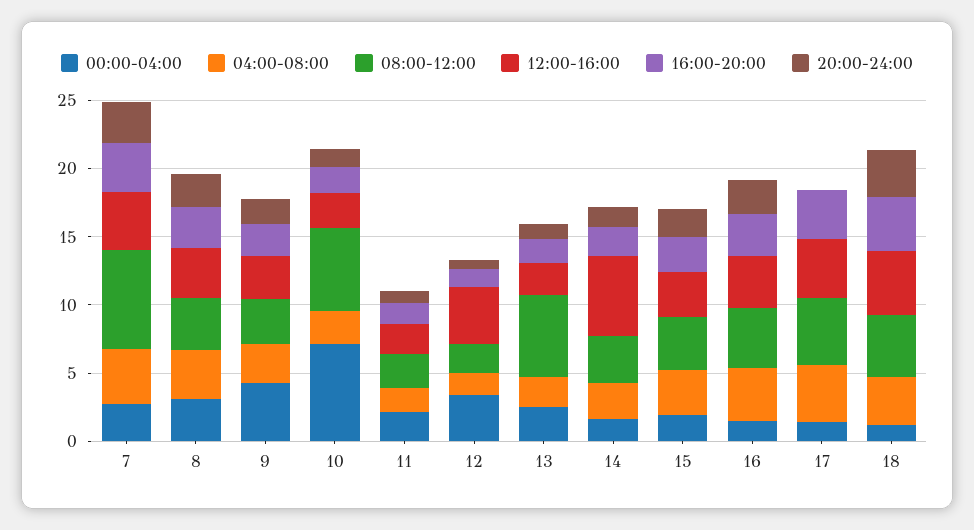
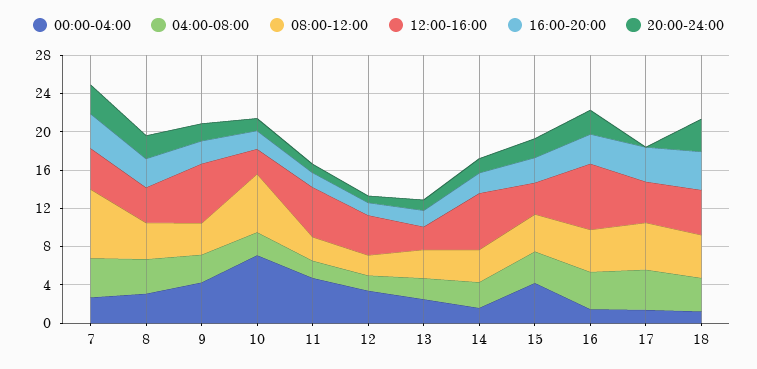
  {
    "00:00-04:00": {
      "7": 3,
      "8": 3,
      "9": 4,
      "10": 7,
-     "11": 2,
+     "11": 5,
      "12": 3,
      "13": 3,
      "14": 2,
-     "15": 2,
+     "15": 4,
      "16": 1,
      "17": 1,
      "18": 1
    },
    "04:00-08:00": {
      "7": 4,
      "8": 4,
      "9": 3,
      "10": 2,
      "11": 2,
      "12": 2,
      "13": 2,
      "14": 3,
      "15": 3,
      "16": 4,
      "17": 4,
      "18": 4
    },
    "08:00-12:00": {
      "7": 7,
      "8": 4,
      "9": 3,
      "10": 6,
      "11": 3,
      "12": 2,
-     "13": 6,
+     "13": 3,
      "14": 3,
      "15": 4,
      "16": 4,
      "17": 5,
      "18": 5
    },
    "12:00-16:00": {
      "7": 4,
      "8": 4,
-     "9": 3,
+     "9": 6,
      "10": 3,
-     "11": 2,
+     "11": 5,
      "12": 4,
      "13": 2,
      "14": 6,
      "15": 3,
-     "16": 4,
+     "16": 7,
      "17": 4,
      "18": 5
    },
    "16:00-20:00": {
      "7": 4,
      "8": 3,
      "9": 2,
      "10": 2,
      "11": 2,
      "12": 1,
      "13": 2,
      "14": 2,
      "15": 3,
      "16": 3,
      "17": 4,
      "18": 4
    },
    "20:00-24:00": {
      "7": 3,
      "8": 2,
      "9": 2,
      "10": 1,
      "11": 1,
      "12": 1,
      "13": 1,
      "14": 2,
      "15": 2,
      "16": 3,
      "17": 0,
      "18": 3
    }
  }

